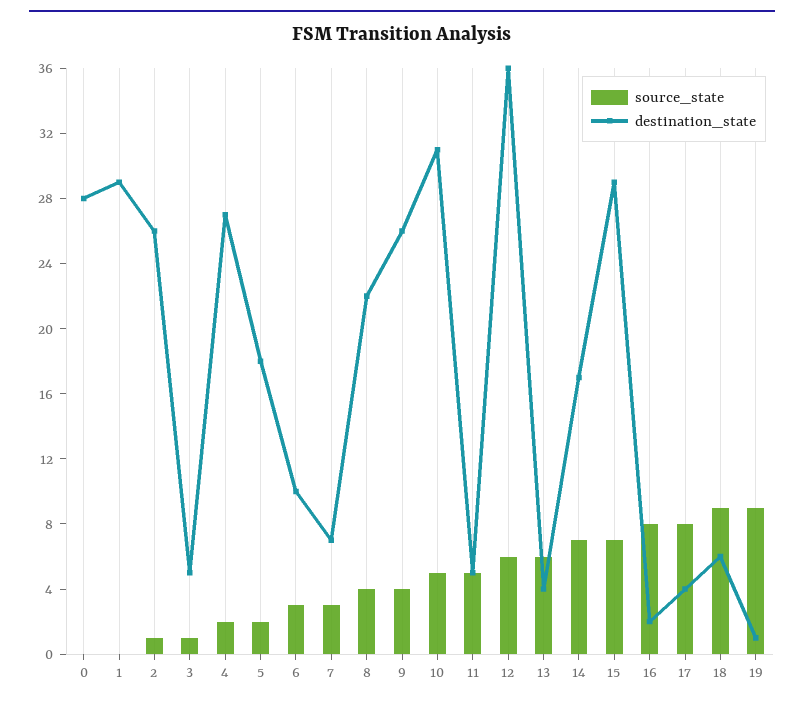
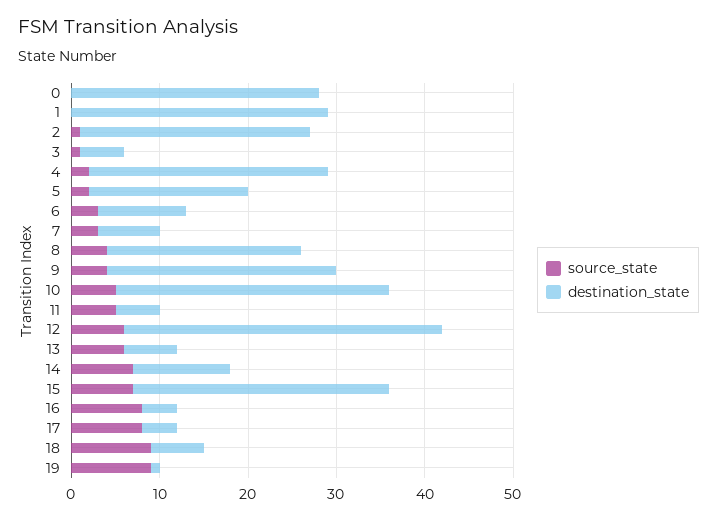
  {
    "source_state": {
      "0": 0,
      "1": 0,
      "2": 1,
      "3": 1,
      "4": 2,
      "5": 2,
      "6": 3,
      "7": 3,
      "8": 4,
      "9": 4,
      "10": 5,
      "11": 5,
      "12": 6,
      "13": 6,
      "14": 7,
      "15": 7,
      "16": 8,
      "17": 8,
      "18": 9,
      "19": 9
    },
    "destination_state": {
      "0": 28,
      "1": 29,
      "2": 26,
      "3": 5,
      "4": 27,
      "5": 18,
      "6": 10,
      "7": 7,
      "8": 22,
      "9": 26,
      "10": 31,
      "11": 5,
      "12": 36,
-     "13": 4,
+     "13": 6,
-     "14": 17,
+     "14": 11,
      "15": 29,
-     "16": 2,
+     "16": 4,
      "17": 4,
      "18": 6,
      "19": 1
    }
  }

